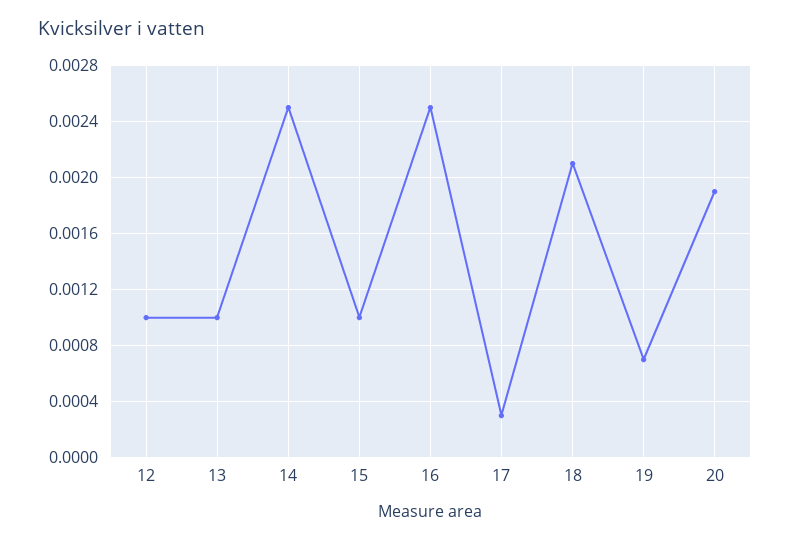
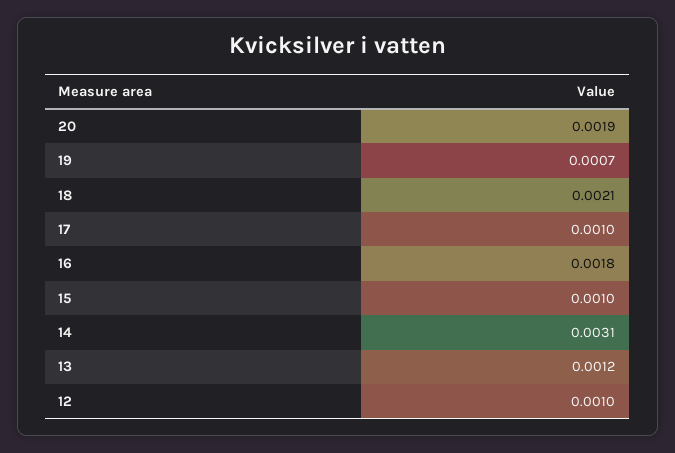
  {
    "12": 0.001,
-   "13": 0.001,
+   "13": 0.0012,
-   "14": 0.0025,
+   "14": 0.0031,
    "15": 0.001,
-   "16": 0.0025,
+   "16": 0.0018,
-   "17": 0.0003,
+   "17": 0.001,
    "18": 0.0021,
    "19": 0.0007,
    "20": 0.0019
  }

